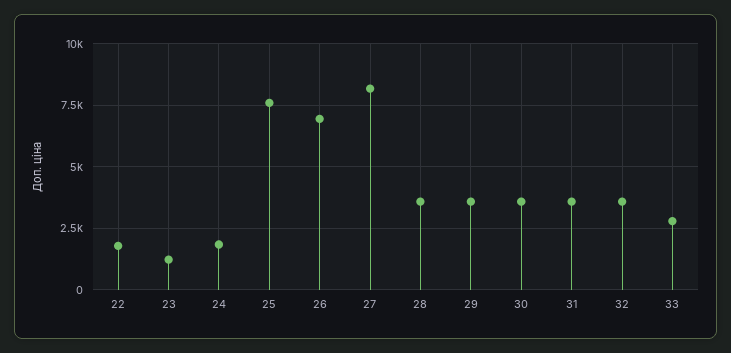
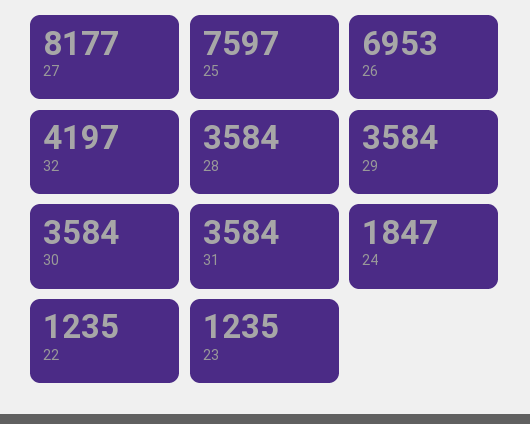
  {
-   "22": 1750,
+   "22": 1235,
    "23": 1235,
    "24": 1847,
    "25": 7597,
    "26": 6953,
    "27": 8177,
    "28": 3584,
    "29": 3584,
    "30": 3584,
    "31": 3584,
-   "32": 3500,
+   "32": 4197
-   "33": 2750
  }

